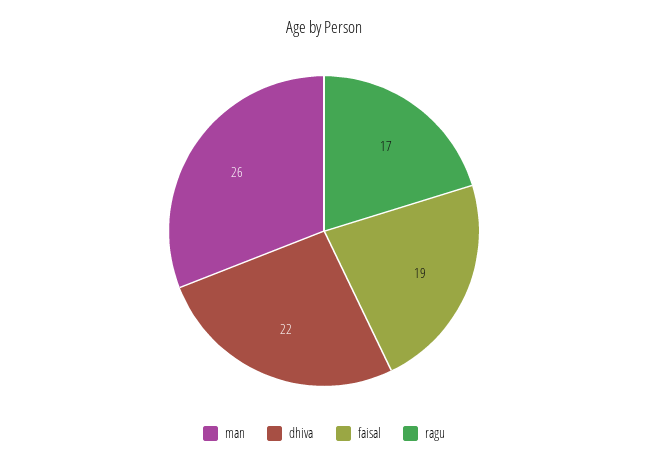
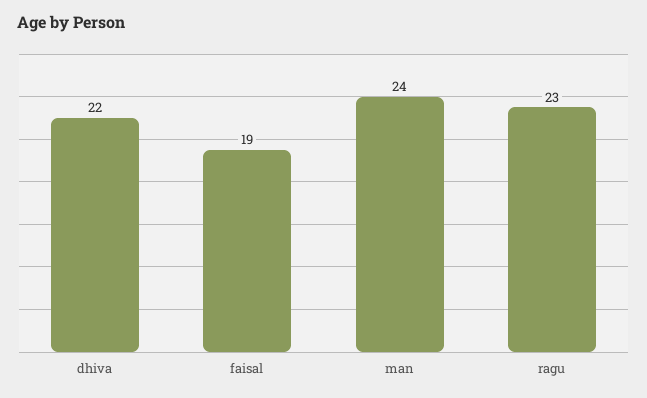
  {
-   "man": 26,
+   "man": 24,
    "dhiva": 22,
    "faisal": 19,
-   "ragu": 17
+   "ragu": 23
  }

